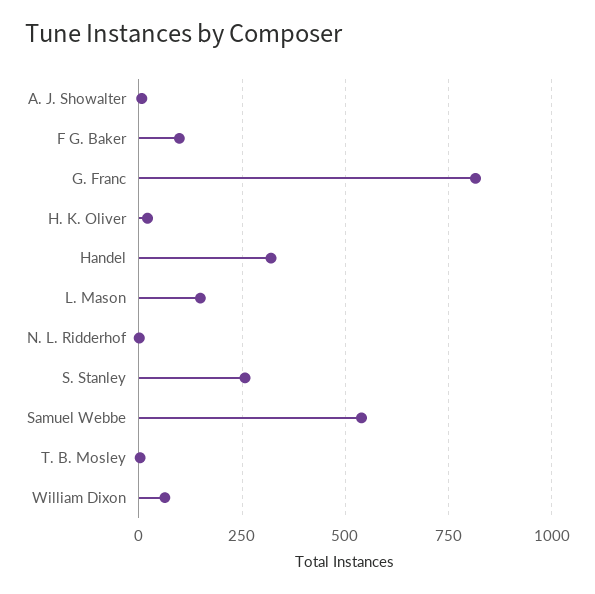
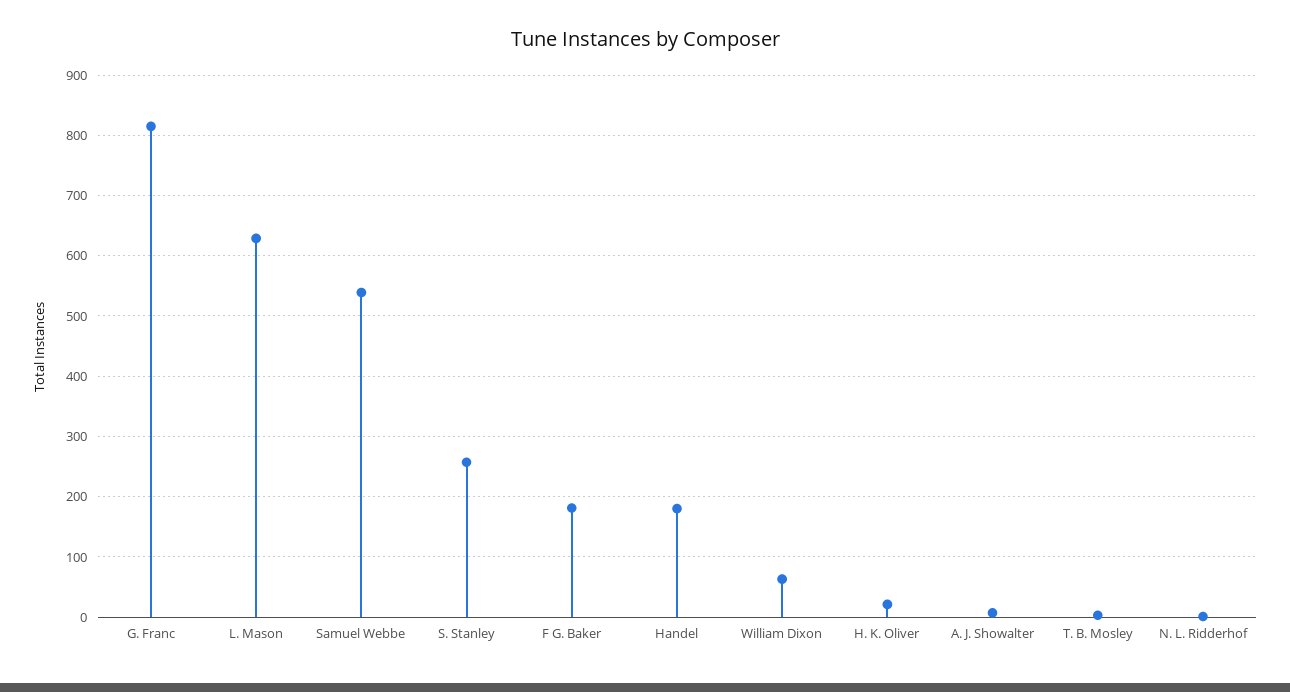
  {
    "A. J. Showalter": 10,
-   "F G. Baker": 100,
+   "F G. Baker": 180,
    "G. Franc": 820,
    "H. K. Oliver": 20,
-   "Handel": 325,
+   "Handel": 180,
-   "L. Mason": 150,
+   "L. Mason": 630,
    "N. L. Ridderhof": 0,
    "S. Stanley": 260,
    "Samuel Webbe": 540,
    "T. B. Mosley": 0,
    "William Dixon": 60
  }

